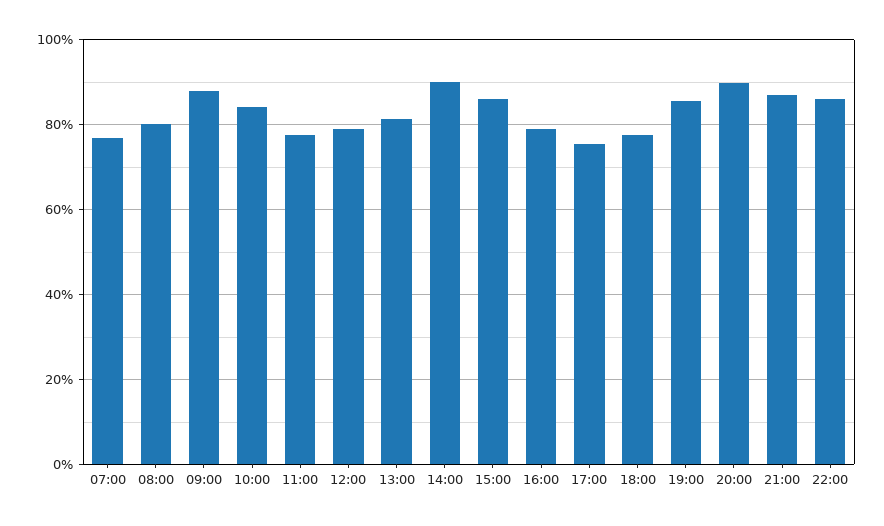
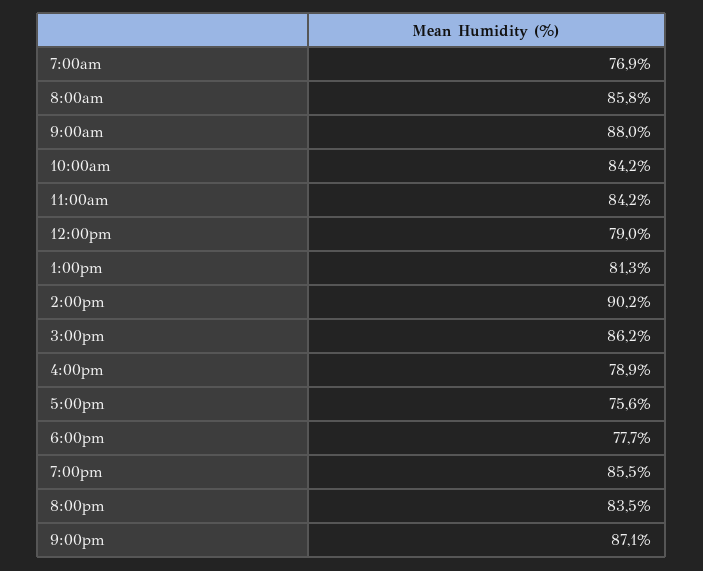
  {
    "07:00": 76.9,
-   "08:00": 80,
+   "08:00": 85.8,
    "09:00": 88,
    "10:00": 84.2,
-   "11:00": 78,
+   "11:00": 84.2,
    "12:00": 79,
    "13:00": 81.3,
    "14:00": 90.2,
    "15:00": 86.2,
    "16:00": 78.9,
    "17:00": 75.6,
    "18:00": 77.7,
    "19:00": 85.5,
-   "20:00": 90,
+   "20:00": 83.5,
-   "21:00": 87.1,
+   "21:00": 87.1
-   "22:00": 86
  }

